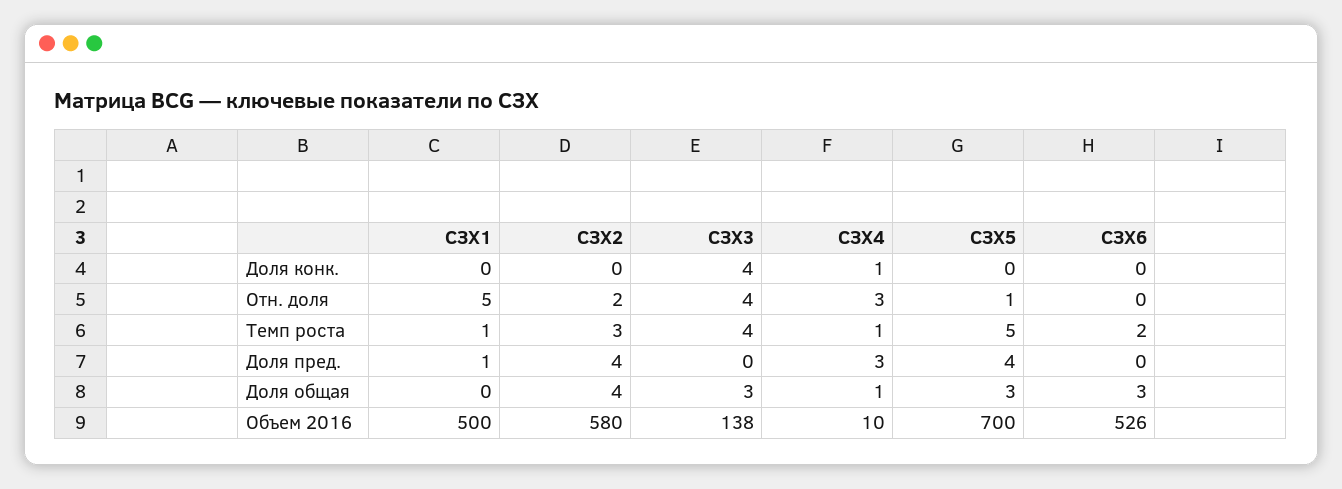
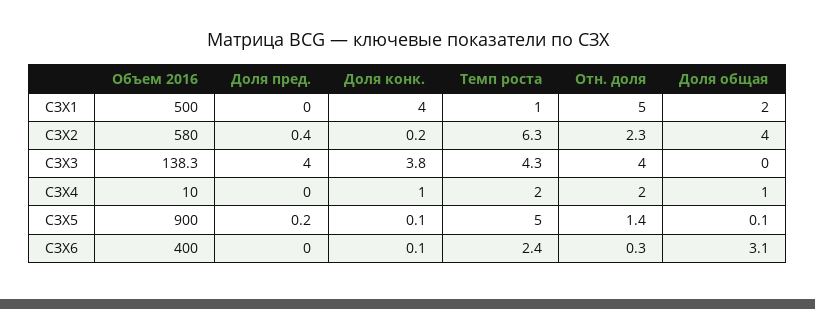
  {
    "СЗХ1": {
-     "Доля конк.": 0,
+     "Доля конк.": 4,
      "Отн. доля": 5,
      "Темп роста": 1,
-     "Доля пред.": 1,
+     "Доля пред.": 0,
-     "Доля общая": 0,
+     "Доля общая": 2,
      "Объем 2016": 500
    },
    "СЗХ2": {
      "Доля конк.": 0.2,
      "Отн. доля": 2.3,
-     "Темп роста": 3,
+     "Темп роста": 6.3,
-     "Доля пред.": 4,
+     "Доля пред.": 0.4,
      "Доля общая": 4,
      "Объем 2016": 580
    },
    "СЗХ3": {
      "Доля конк.": 3.8,
      "Отн. доля": 4,
      "Темп роста": 4.3,
-     "Доля пред.": 0,
+     "Доля пред.": 4,
-     "Доля общая": 3,
+     "Доля общая": 0,
      "Объем 2016": 138.3
    },
    "СЗХ4": {
      "Доля конк.": 1,
-     "Отн. доля": 3,
+     "Отн. доля": 2,
-     "Темп роста": 1,
+     "Темп роста": 2,
-     "Доля пред.": 3,
+     "Доля пред.": 0,
      "Доля общая": 1,
      "Объем 2016": 10
    },
    "СЗХ5": {
      "Доля конк.": 0.1,
      "Отн. доля": 1.4,
      "Темп роста": 5,
-     "Доля пред.": 4,
+     "Доля пред.": 0.2,
-     "Доля общая": 3,
+     "Доля общая": 0.1,
-     "Объем 2016": 700
+     "Объем 2016": 900
    },
    "СЗХ6": {
      "Доля конк.": 0.1,
      "Отн. доля": 0.3,
      "Темп роста": 2.4,
      "Доля пред.": 0,
      "Доля общая": 3.1,
-     "Объем 2016": 526
+     "Объем 2016": 400
    }
  }

